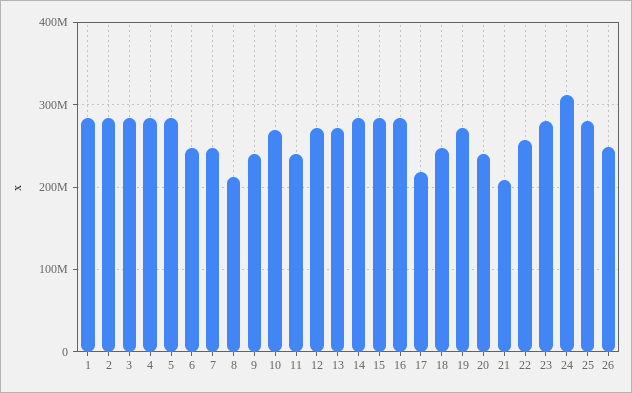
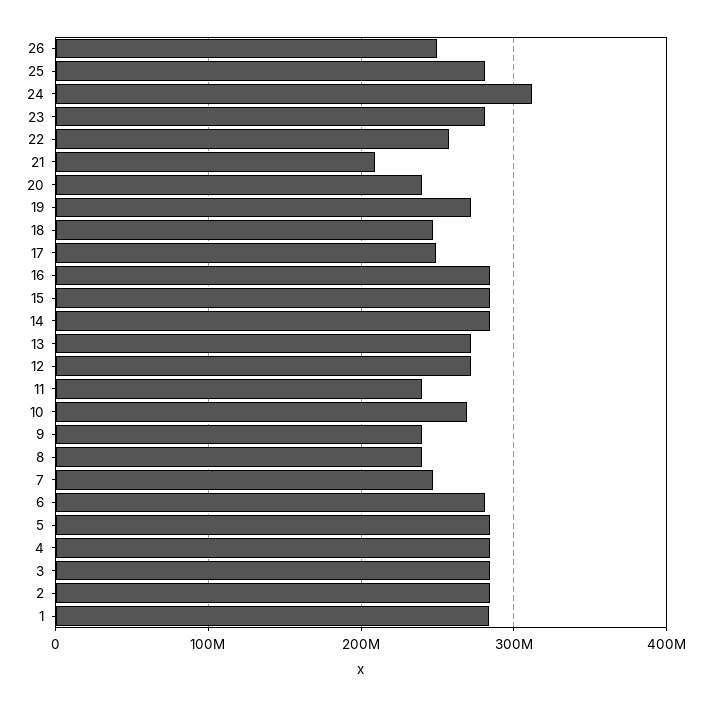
  {
    "1": 280000000,
    "2": 280000000,
    "3": 280000000,
    "4": 280000000,
    "5": 280000000,
-   "6": 250000000,
+   "6": 280000000,
    "7": 250000000,
-   "8": 210000000,
+   "8": 240000000,
    "9": 240000000,
    "10": 270000000,
    "11": 240000000,
    "12": 270000000,
    "13": 270000000,
    "14": 280000000,
    "15": 280000000,
    "16": 280000000,
-   "17": 220000000,
+   "17": 250000000,
    "18": 250000000,
    "19": 270000000,
    "20": 240000000,
    "21": 210000000,
    "22": 260000000,
    "23": 280000000,
    "24": 310000000,
    "25": 280000000,
    "26": 250000000
  }

